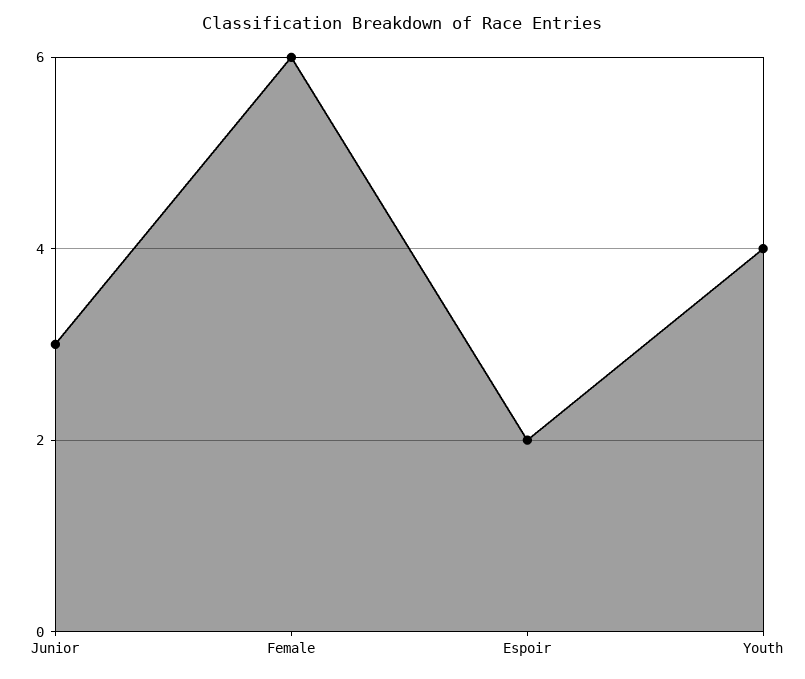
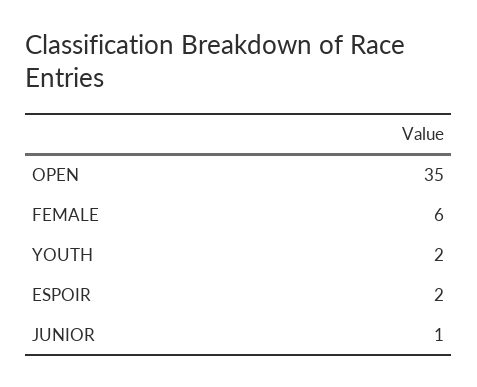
  {
-   "Junior": 3,
+   "Junior": 1,
    "Female": 6,
    "Espoir": 2,
-   "Youth": 4
+   "Youth": 2,
+   "OPEN": 35
  }

